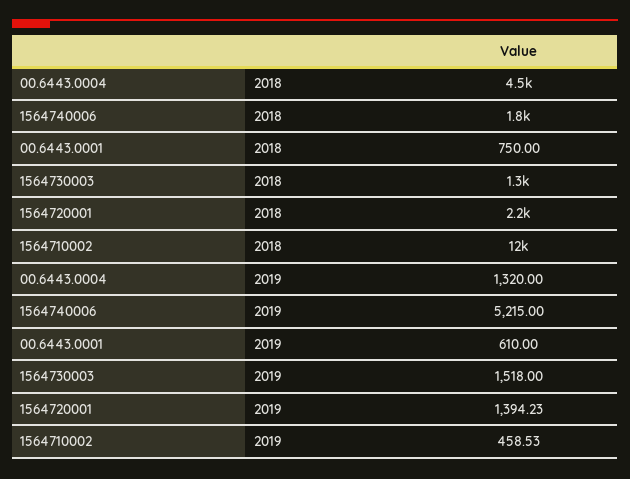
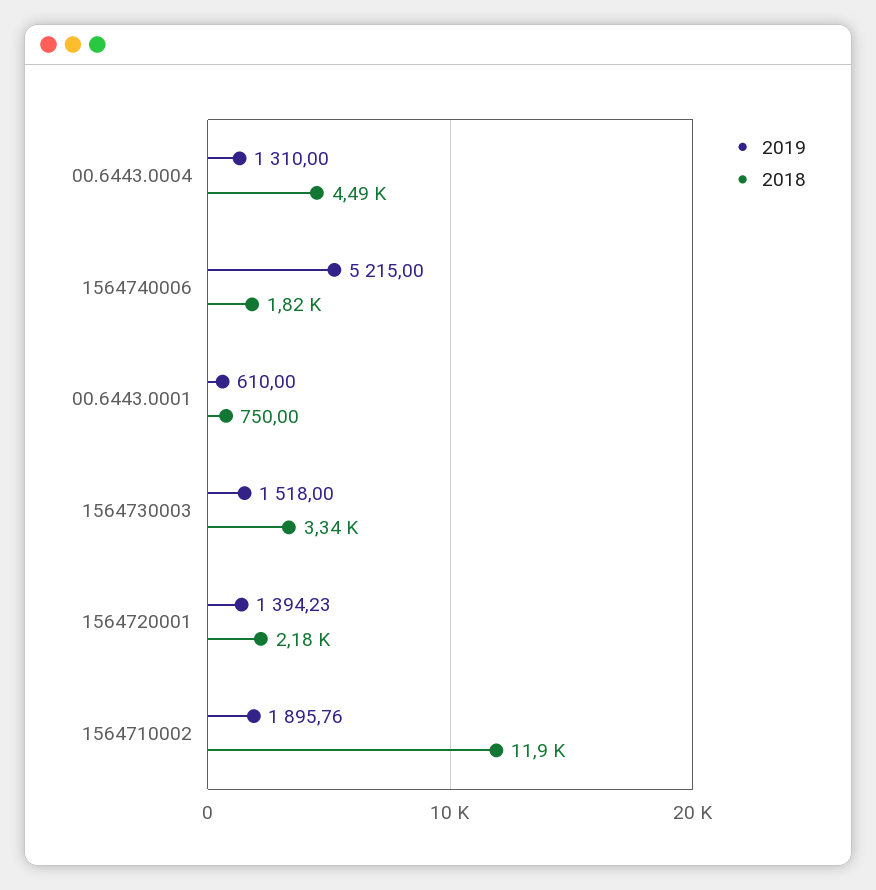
  {
    "2018": {
      "00.6443.0004": 4490,
      "1564740006": 1820,
      "00.6443.0001": 750,
-     "1564730003": 1300,
+     "1564730003": 3340,
      "1564720001": 2180,
      "1564710002": 11900
    },
    "2019": {
-     "00.6443.0004": 1320,
+     "00.6443.0004": 1310,
      "1564740006": 5215,
      "00.6443.0001": 610,
      "1564730003": 1518,
      "1564720001": 1394.23,
-     "1564710002": 458.53
+     "1564710002": 1895.76
    }
  }

